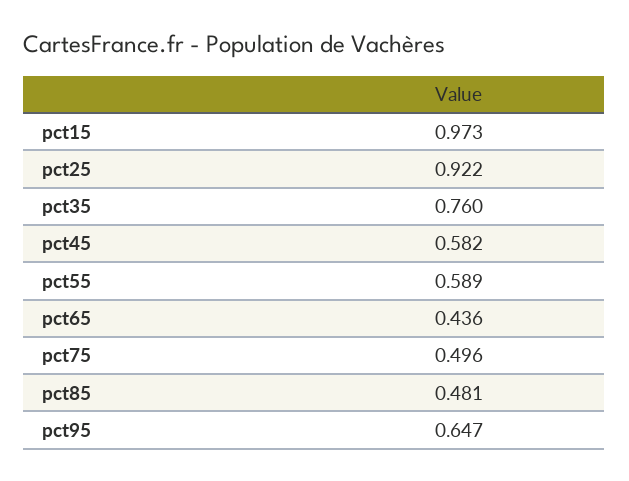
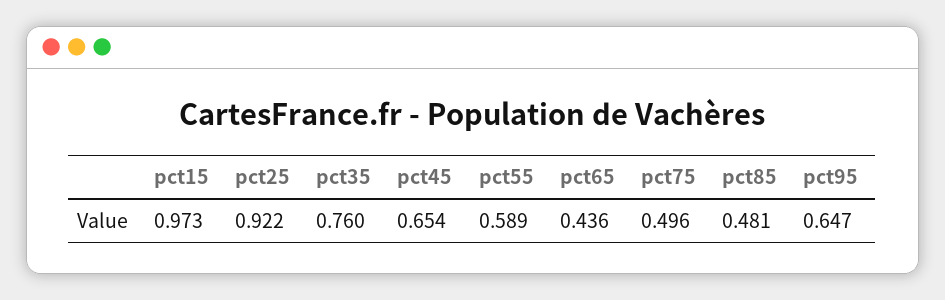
  {
    "pct15": 0.973,
    "pct25": 0.922,
    "pct35": 0.76,
-   "pct45": 0.582,
+   "pct45": 0.654,
    "pct55": 0.589,
    "pct65": 0.436,
    "pct75": 0.496,
    "pct85": 0.481,
    "pct95": 0.647
  }

